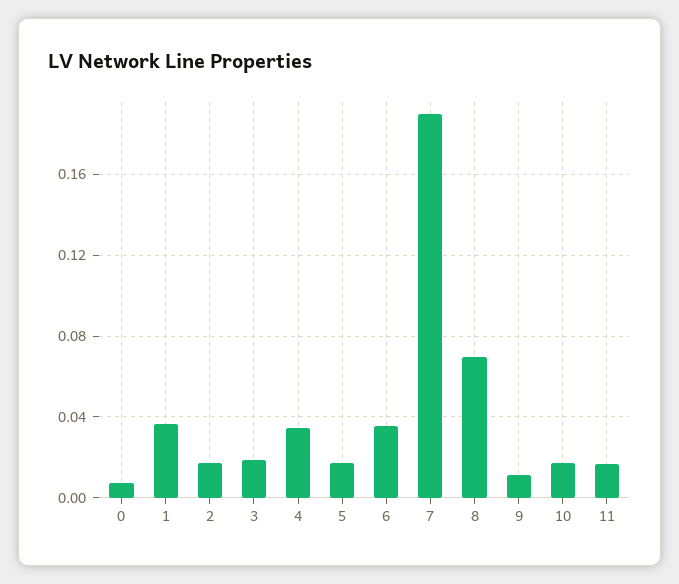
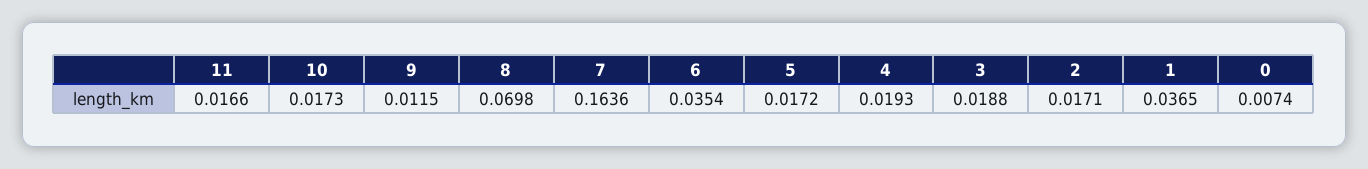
  {
    "0": 0.0074,
    "1": 0.0365,
    "2": 0.0171,
    "3": 0.0188,
-   "4": 0.035,
+   "4": 0.0193,
    "5": 0.0172,
    "6": 0.0354,
-   "7": 0.19,
+   "7": 0.1636,
    "8": 0.0698,
    "9": 0.0115,
    "10": 0.0173,
    "11": 0.0166
  }

